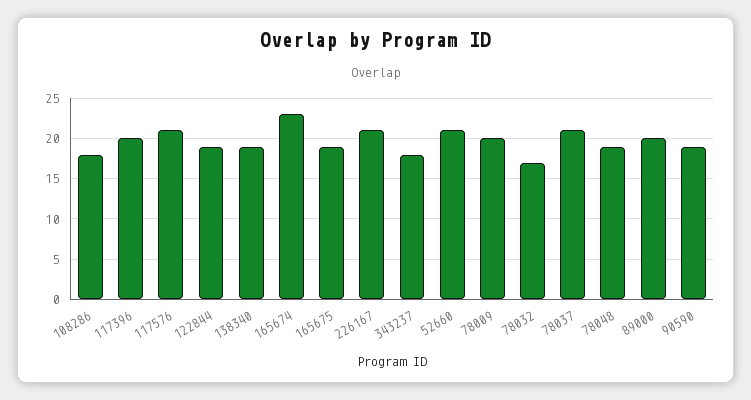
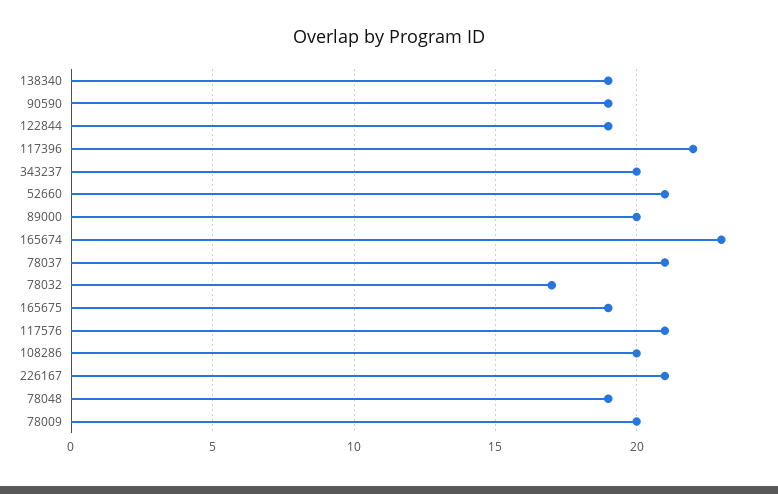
  {
-   "108286": 18,
+   "108286": 20,
-   "117396": 20,
+   "117396": 22,
    "117576": 21,
    "122844": 19,
    "138340": 19,
    "165674": 23,
    "165675": 19,
    "226167": 21,
-   "343237": 18,
+   "343237": 20,
    "52660": 21,
    "78009": 20,
    "78032": 17,
    "78037": 21,
    "78048": 19,
    "89000": 20,
    "90590": 19
  }

